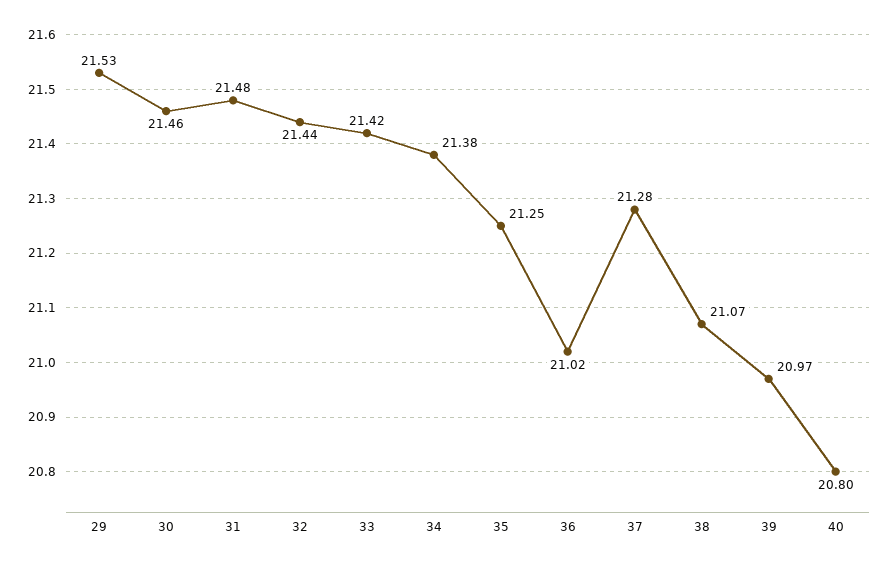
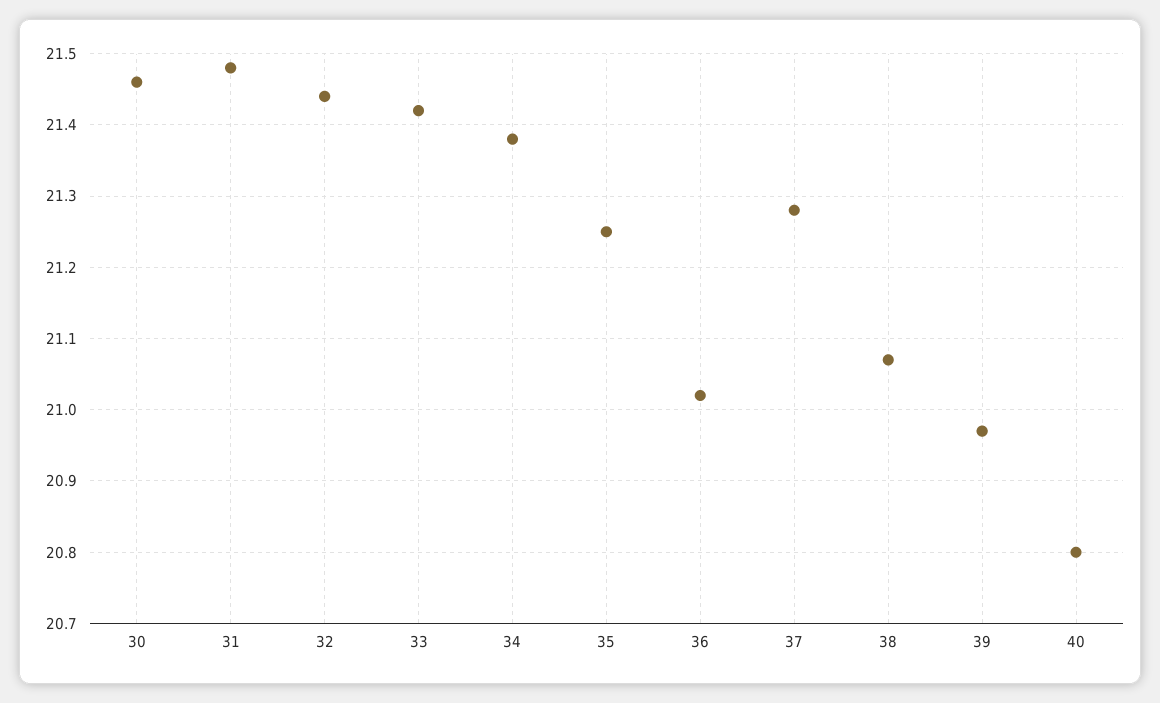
  {
-   "29": 21.53,
    "30": 21.46,
    "31": 21.48,
    "32": 21.44,
    "33": 21.42,
    "34": 21.38,
    "35": 21.25,
    "36": 21.02,
    "37": 21.28,
    "38": 21.07,
    "39": 20.97,
    "40": 20.8
  }

